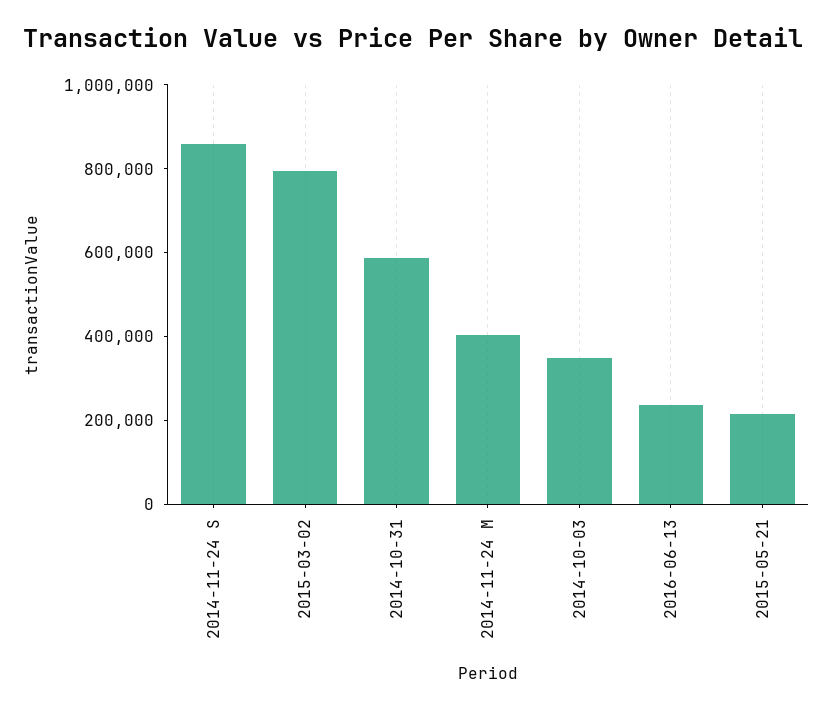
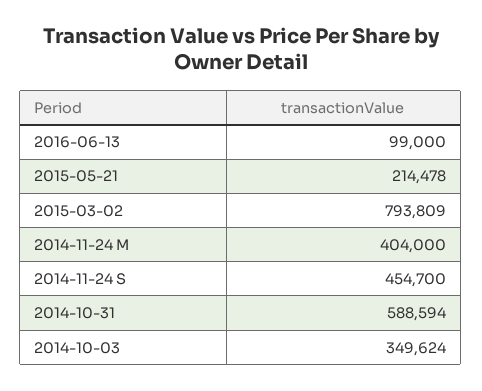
  {
-   "2014-11-24 S": 850000,
+   "2014-11-24 S": 454700,
    "2015-03-02": 793809,
    "2014-10-31": 588594,
    "2014-11-24 M": 404000,
    "2014-10-03": 349624,
-   "2016-06-13": 250000,
+   "2016-06-13": 99000,
    "2015-05-21": 214478
  }

